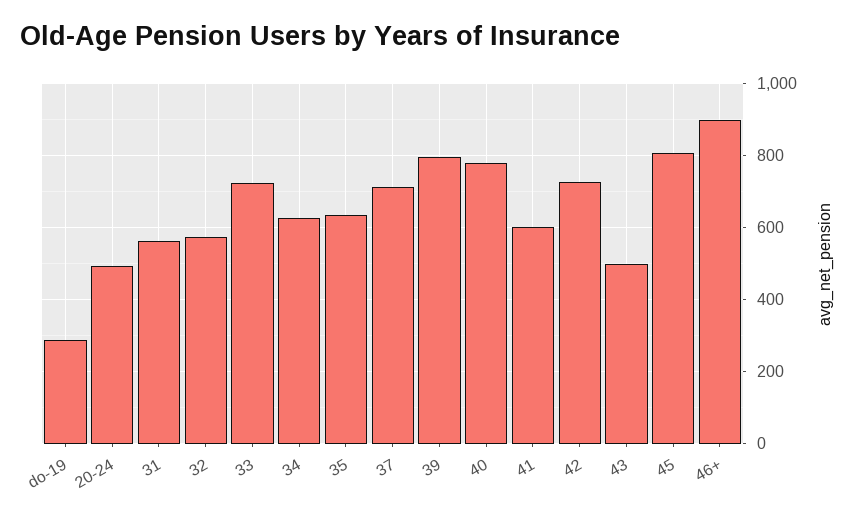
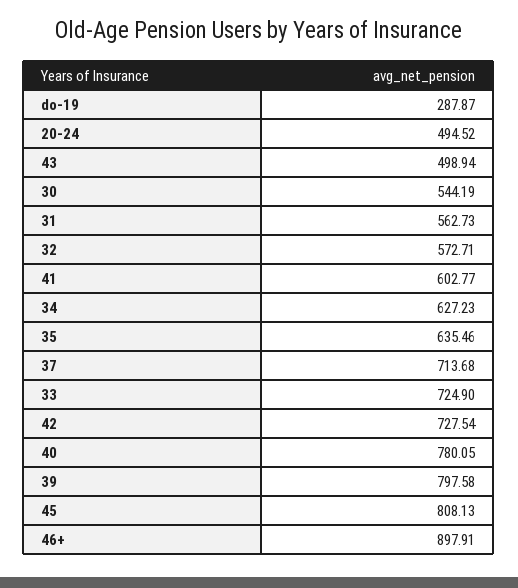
  {
    "do-19": 287.87,
    "20-24": 494.52,
    "31": 562.73,
    "32": 572.71,
    "33": 724.9,
    "34": 627.23,
    "35": 635.46,
    "37": 713.68,
    "39": 797.58,
    "40": 780.05,
    "41": 602.77,
    "42": 727.54,
    "43": 498.94,
    "45": 808.13,
-   "46+": 897.91
+   "46+": 897.91,
+   "30": 544.19
  }

